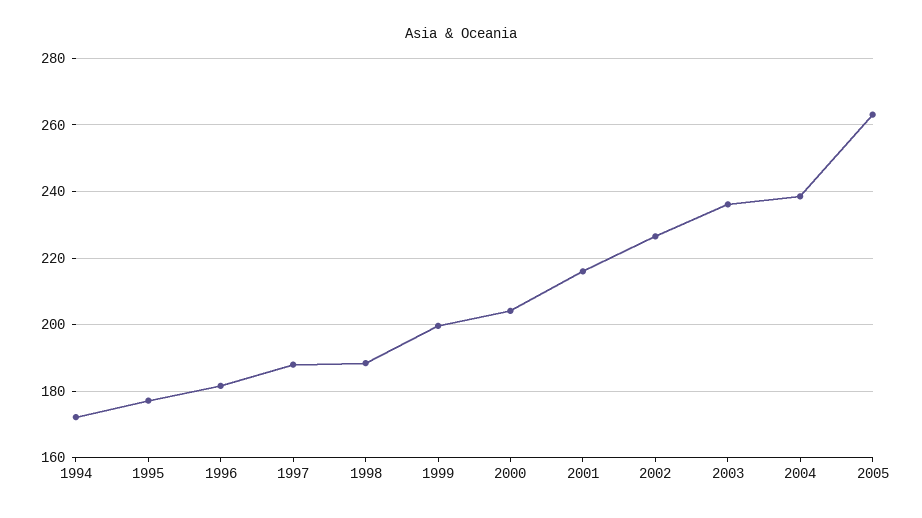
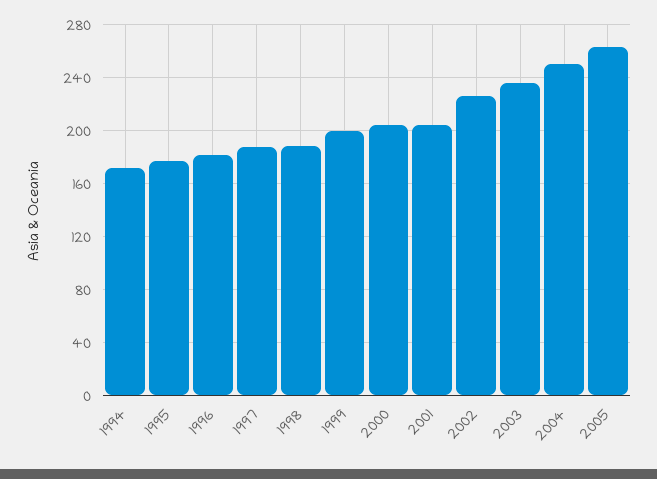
  {
    "1994": 172,
    "1995": 178,
    "1996": 182,
    "1997": 188,
    "1998": 188,
    "1999": 200,
    "2000": 204,
-   "2001": 216,
+   "2001": 205,
    "2002": 226,
    "2003": 236,
-   "2004": 238,
+   "2004": 250,
    "2005": 264
  }

